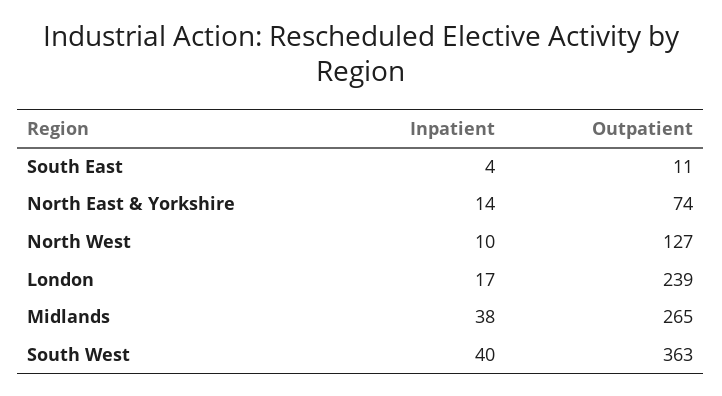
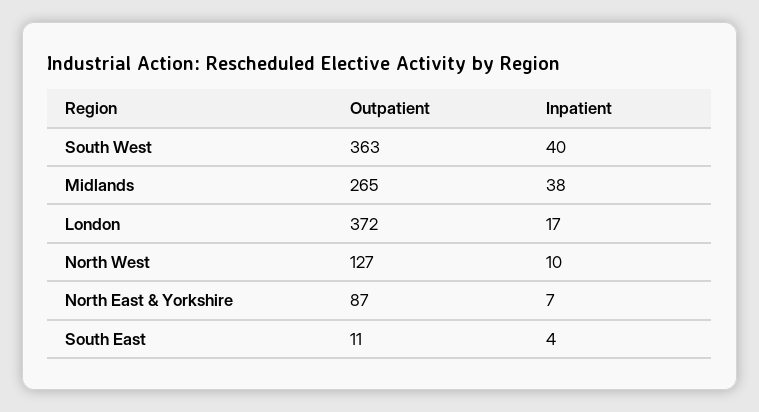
  {
    "Inpatient": {
      "South East": 4,
-     "North East & Yorkshire": 14,
+     "North East & Yorkshire": 7,
      "North West": 10,
      "London": 17,
      "Midlands": 38,
      "South West": 40
    },
    "Outpatient": {
      "South East": 11,
-     "North East & Yorkshire": 74,
+     "North East & Yorkshire": 87,
      "North West": 127,
-     "London": 239,
+     "London": 372,
      "Midlands": 265,
      "South West": 363
    }
  }

